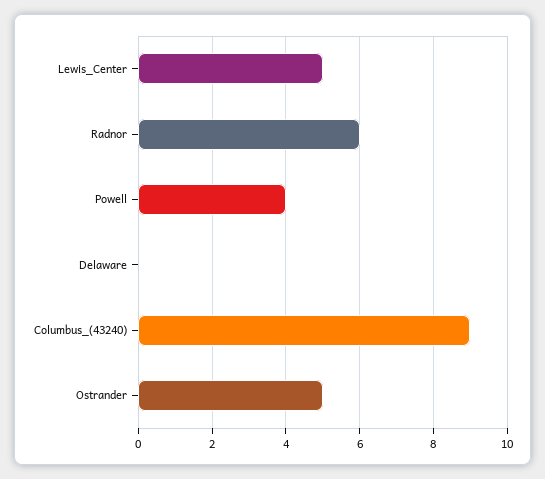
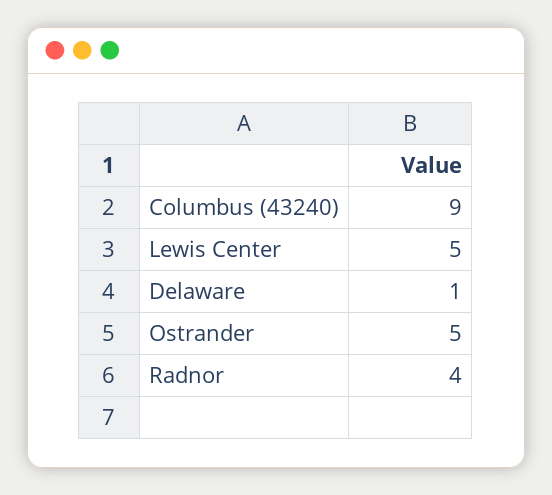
  {
    "Lewis_Center": 5,
-   "Radnor": 6,
+   "Radnor": 4,
-   "Powell": 4,
-   "Delaware": 0,
+   "Delaware": 1,
    "Columbus_(43240)": 9,
    "Ostrander": 5
  }

